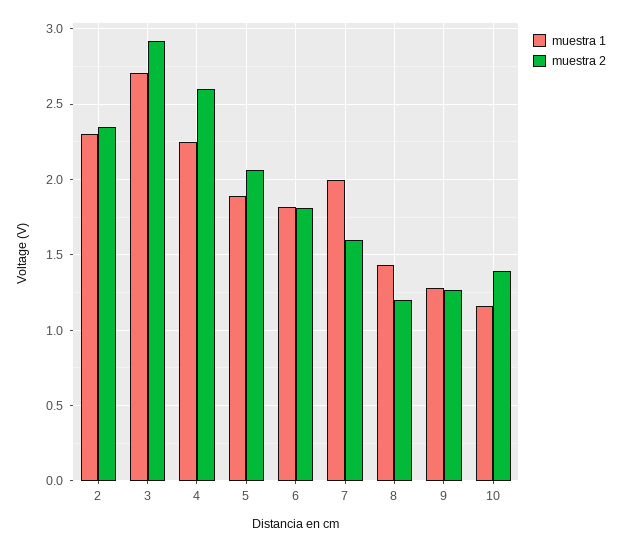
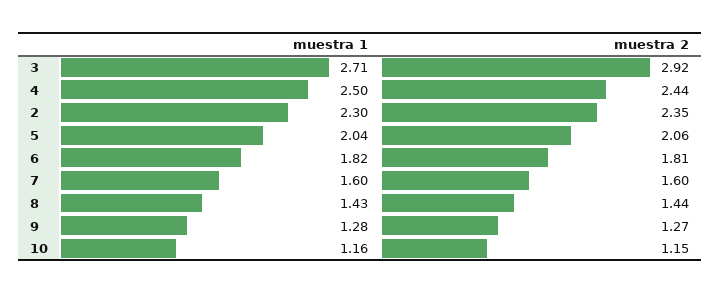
  {
    "muestra 1": {
      "2": 2.3,
      "3": 2.71,
-     "4": 2.25,
+     "4": 2.5,
-     "5": 1.9,
+     "5": 2.04,
      "6": 1.82,
-     "7": 2,
+     "7": 1.6,
      "8": 1.43,
      "9": 1.28,
      "10": 1.16
    },
    "muestra 2": {
      "2": 2.35,
      "3": 2.92,
-     "4": 2.6,
+     "4": 2.44,
      "5": 2.06,
      "6": 1.81,
      "7": 1.6,
-     "8": 1.2,
+     "8": 1.44,
      "9": 1.27,
-     "10": 1.4
+     "10": 1.15
    }
  }

